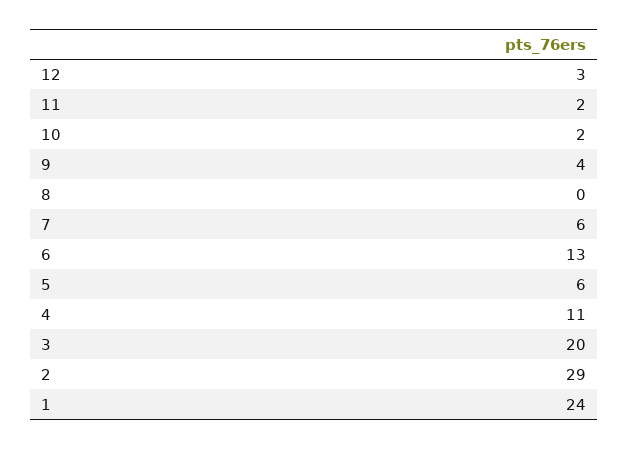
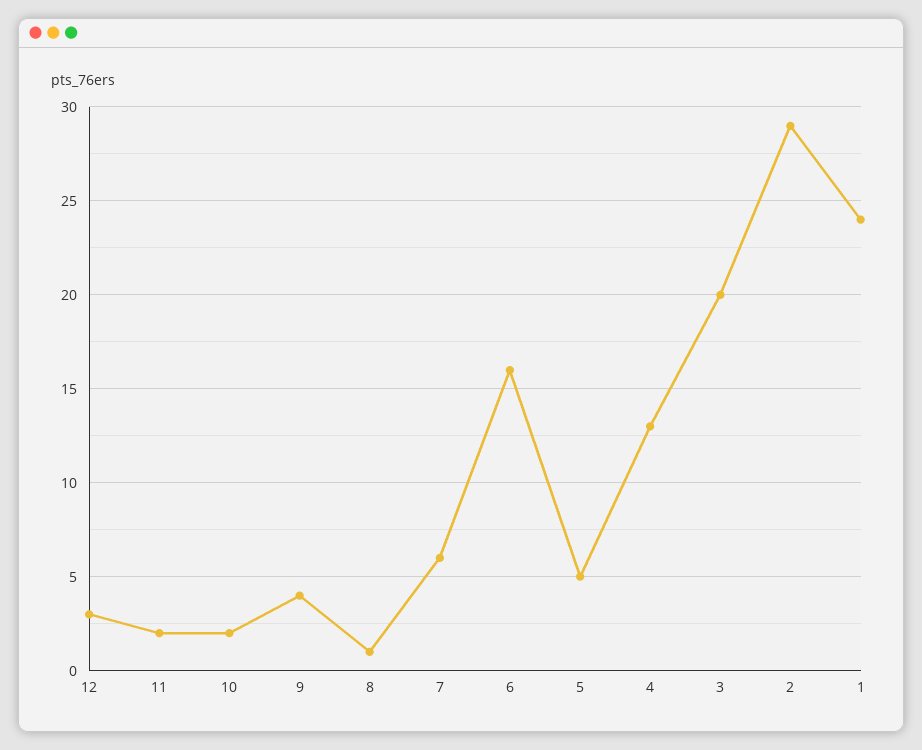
  {
    "12": 3,
    "11": 2,
    "10": 2,
    "9": 4,
-   "8": 0,
+   "8": 1,
    "7": 6,
-   "6": 13,
+   "6": 16,
-   "5": 6,
+   "5": 5,
-   "4": 11,
+   "4": 13,
    "3": 20,
    "2": 29,
    "1": 24
  }

